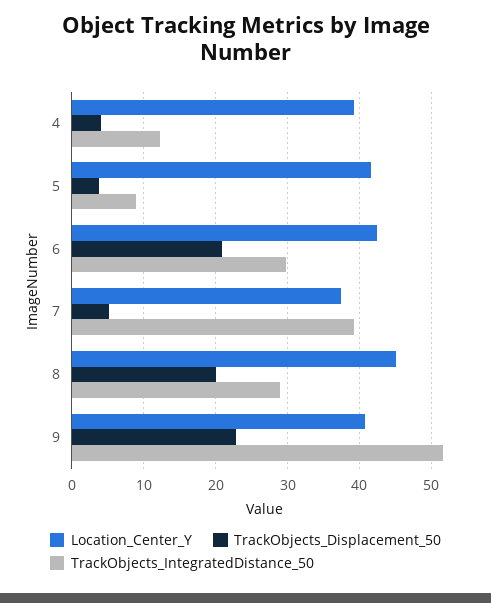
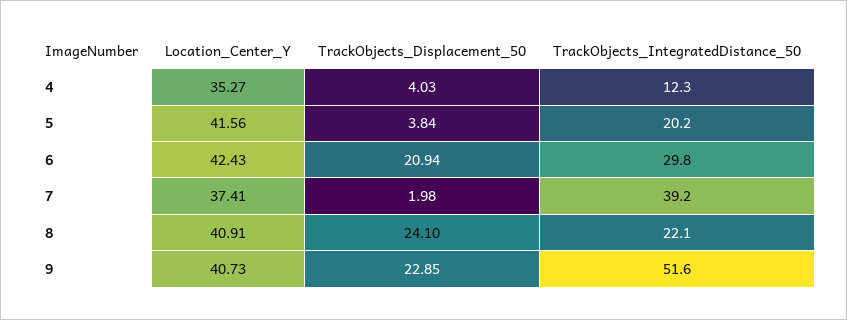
  {
    "Location_Center_Y": {
-     "4": 39,
+     "4": 35.27,
      "5": 41.56,
      "6": 42.43,
      "7": 37.41,
-     "8": 45,
+     "8": 40.91,
      "9": 40.73
    },
    "TrackObjects_Displacement_50": {
      "4": 4.03,
      "5": 3.84,
      "6": 20.94,
-     "7": 5,
+     "7": 1.98,
-     "8": 20,
+     "8": 24.1,
      "9": 22.85
    },
    "TrackObjects_IntegratedDistance_50": {
      "4": 12.3,
-     "5": 9,
+     "5": 20.2,
      "6": 29.8,
      "7": 39.2,
-     "8": 29,
+     "8": 22.1,
      "9": 51.6
    }
  }

